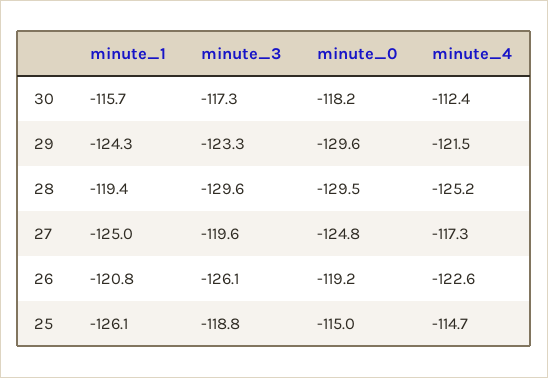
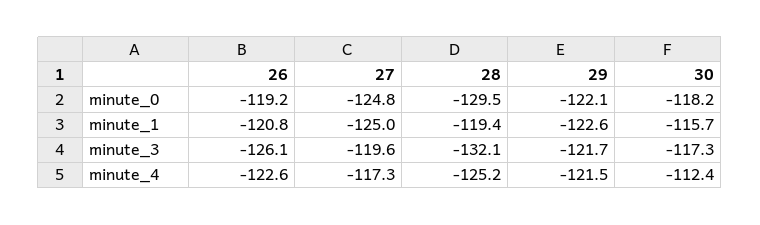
  {
    "minute_1": {
      "30": -115.7,
-     "29": -124.3,
+     "29": -122.6,
      "28": -119.4,
      "27": -125,
-     "26": -120.8,
+     "26": -120.8
-     "25": -126.1
    },
    "minute_3": {
      "30": -117.3,
-     "29": -123.3,
+     "29": -121.7,
-     "28": -129.6,
+     "28": -132.1,
      "27": -119.6,
-     "26": -126.1,
+     "26": -126.1
-     "25": -118.8
    },
    "minute_0": {
      "30": -118.2,
-     "29": -129.6,
+     "29": -122.1,
      "28": -129.5,
      "27": -124.8,
-     "26": -119.2,
+     "26": -119.2
-     "25": -115
    },
    "minute_4": {
      "30": -112.4,
      "29": -121.5,
      "28": -125.2,
      "27": -117.3,
-     "26": -122.6,
+     "26": -122.6
-     "25": -114.7
    }
  }

